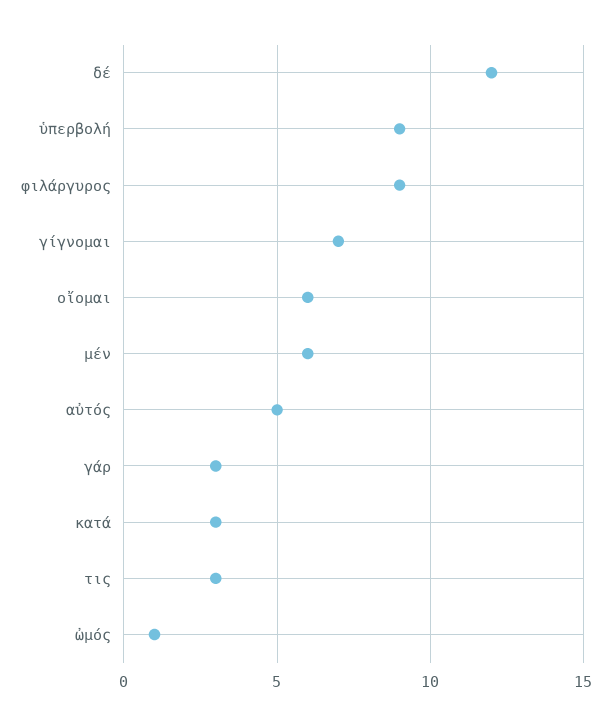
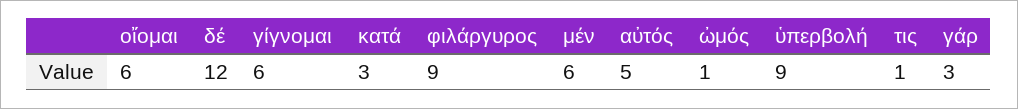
  {
    "δέ": 12,
    "ὑπερβολή": 9,
    "φιλάργυρος": 9,
-   "γίγνομαι": 7,
+   "γίγνομαι": 6,
    "οἴομαι": 6,
    "μέν": 6,
    "αὐτός": 5,
    "γάρ": 3,
    "κατά": 3,
-   "τις": 3,
+   "τις": 1,
    "ὠμός": 1
  }

